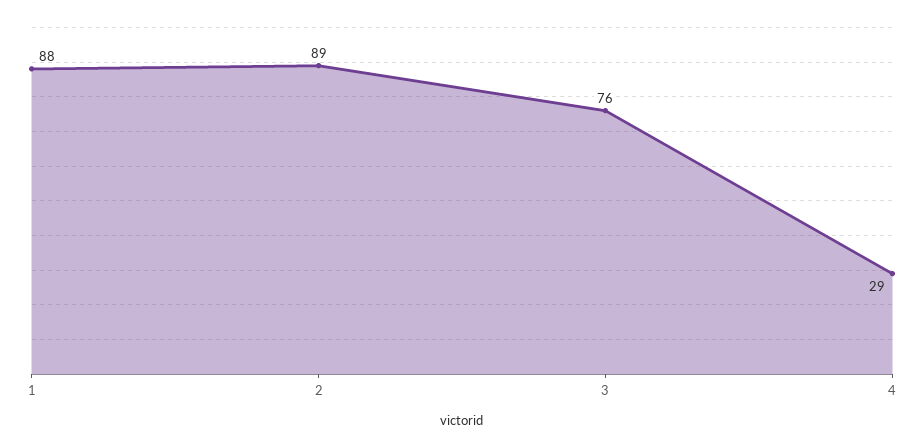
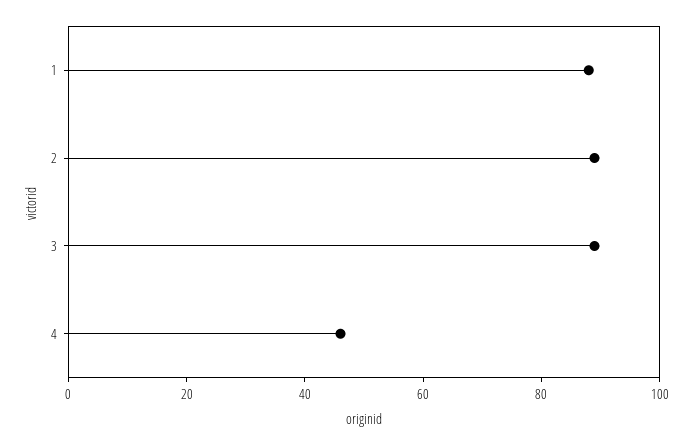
  {
    "1": 88,
    "2": 89,
-   "3": 76,
+   "3": 90,
-   "4": 29
+   "4": 45
  }

